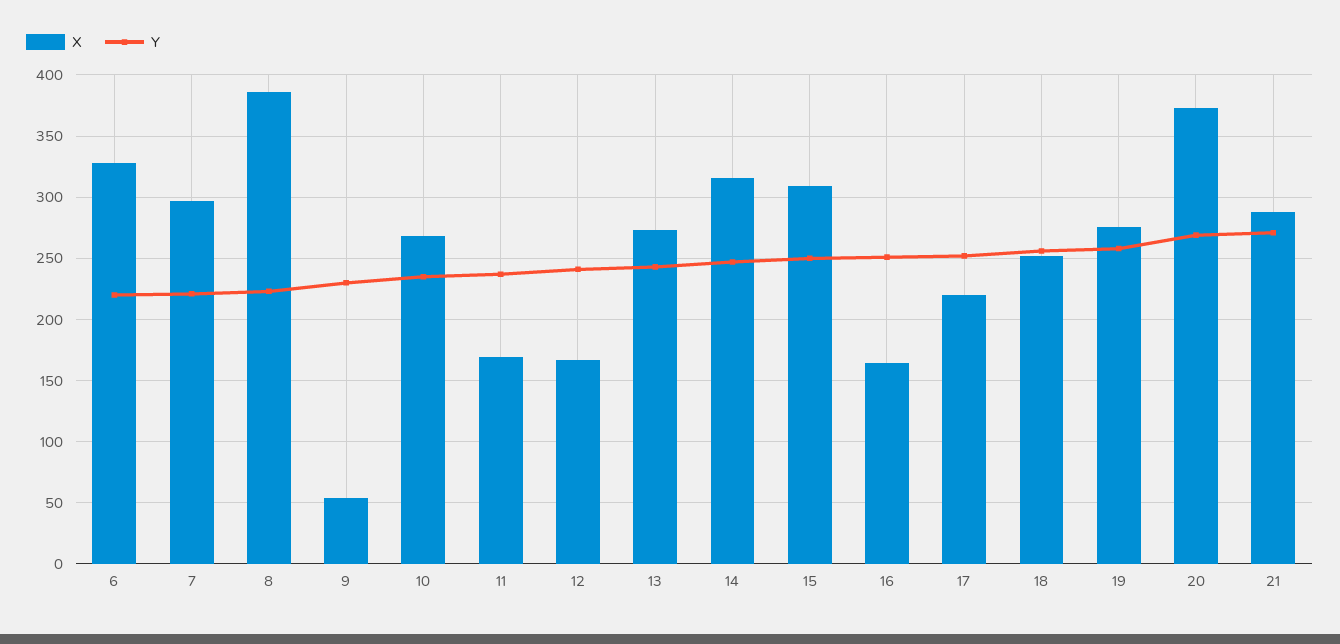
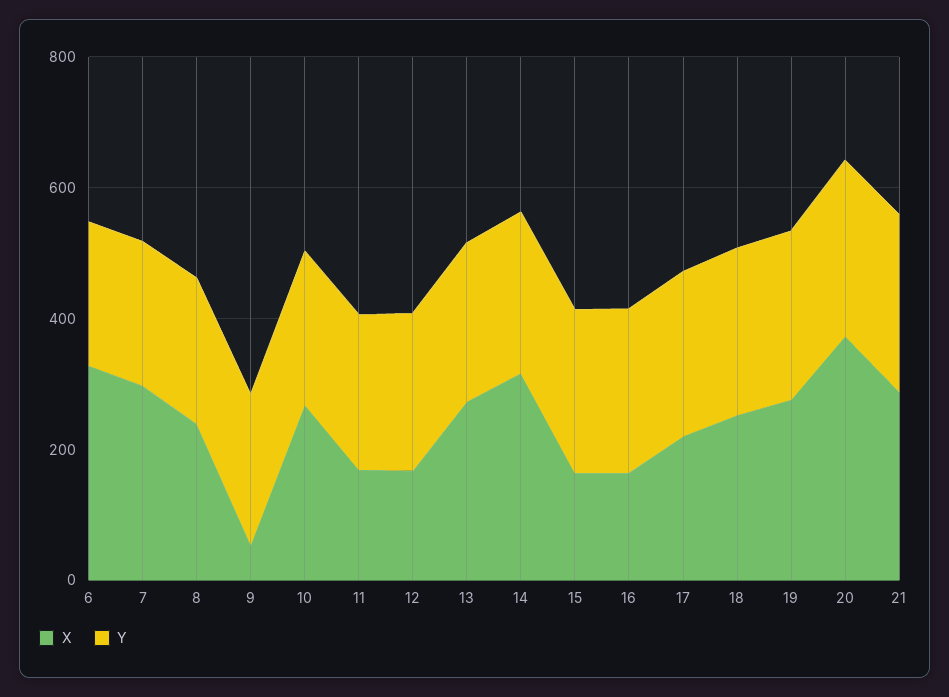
  {
    "X": {
      "6": 330,
      "7": 295,
-     "8": 385,
+     "8": 250,
      "9": 55,
      "10": 270,
      "11": 170,
      "12": 165,
      "13": 275,
      "14": 315,
-     "15": 310,
+     "15": 150,
      "16": 165,
      "17": 220,
      "18": 250,
      "19": 275,
      "20": 375,
      "21": 290
    },
    "Y": {
      "6": 220,
      "7": 220,
      "8": 225,
      "9": 230,
      "10": 235,
      "11": 235,
      "12": 240,
      "13": 245,
      "14": 245,
      "15": 250,
      "16": 250,
      "17": 250,
      "18": 255,
      "19": 260,
      "20": 270,
      "21": 270
    }
  }

